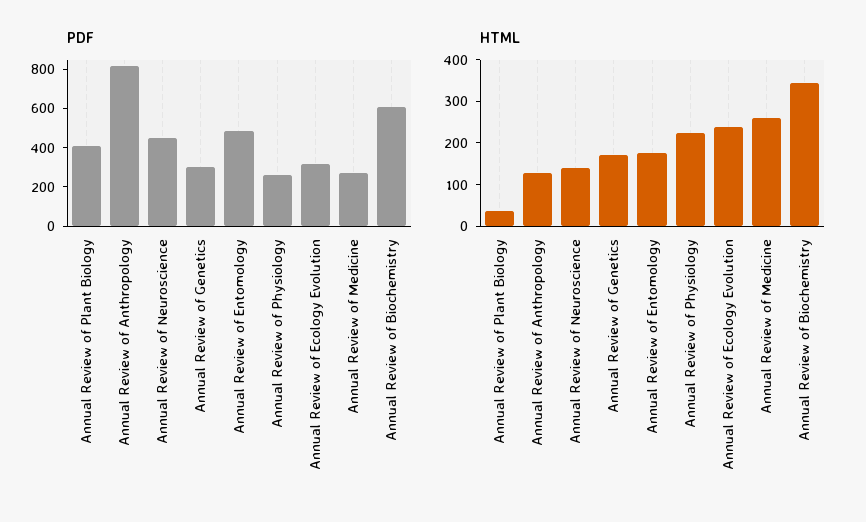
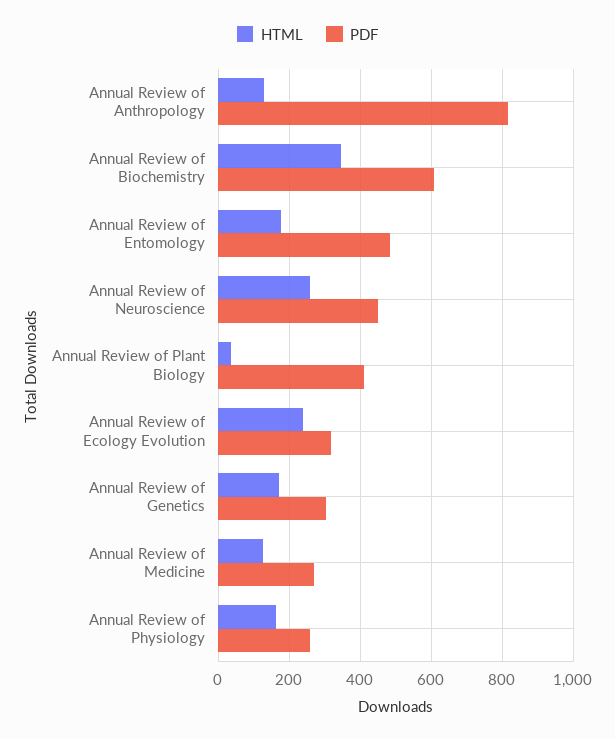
  {
    "PDF": {
      "Annual Review of Plant Biology": 420,
      "Annual Review of Anthropology": 820,
      "Annual Review of Neuroscience": 460,
      "Annual Review of Genetics": 300,
      "Annual Review of Entomology": 480,
      "Annual Review of Physiology": 260,
      "Annual Review of Ecology Evolution": 320,
      "Annual Review of Medicine": 260,
      "Annual Review of Biochemistry": 600
    },
    "HTML": {
      "Annual Review of Plant Biology": 40,
      "Annual Review of Anthropology": 120,
-     "Annual Review of Neuroscience": 140,
+     "Annual Review of Neuroscience": 260,
      "Annual Review of Genetics": 180,
      "Annual Review of Entomology": 180,
-     "Annual Review of Physiology": 220,
+     "Annual Review of Physiology": 160,
      "Annual Review of Ecology Evolution": 240,
-     "Annual Review of Medicine": 260,
+     "Annual Review of Medicine": 120,
      "Annual Review of Biochemistry": 340
    }
  }

